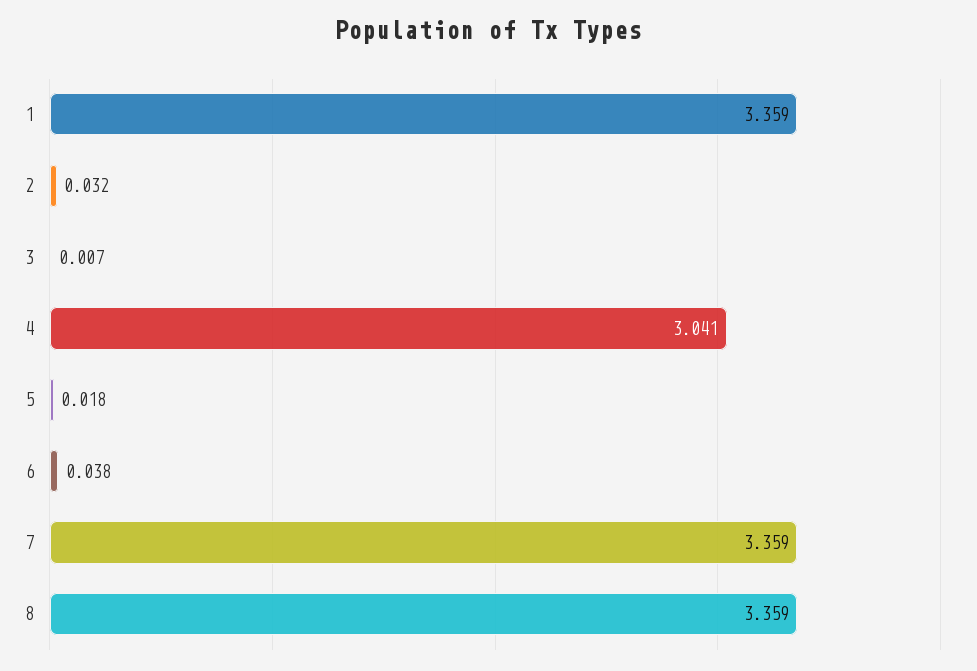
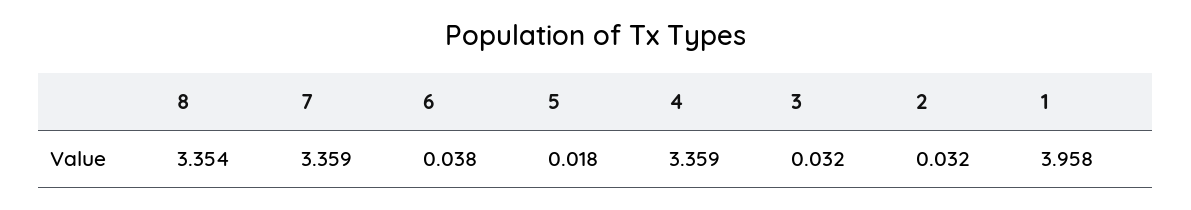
  {
-   "1": 3.359,
+   "1": 3.958,
    "2": 0.032,
-   "3": 0.007,
+   "3": 0.032,
-   "4": 3.041,
+   "4": 3.359,
    "5": 0.018,
    "6": 0.038,
    "7": 3.359,
-   "8": 3.359
+   "8": 3.354
  }

